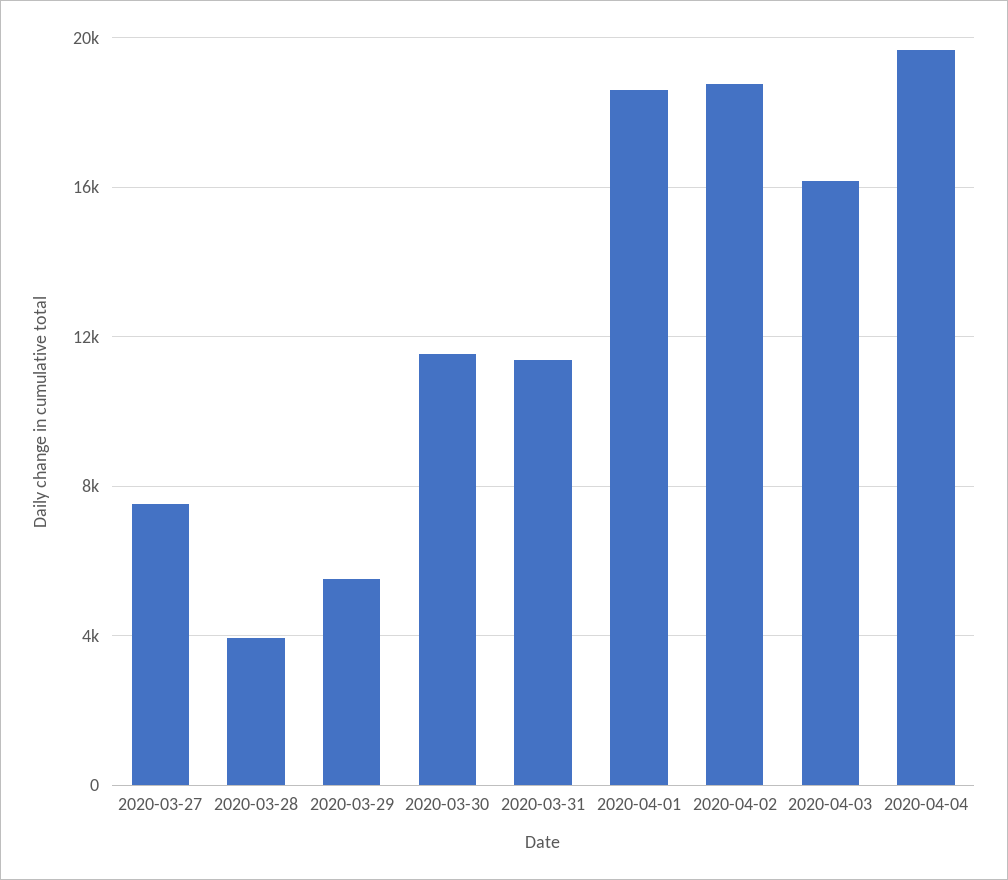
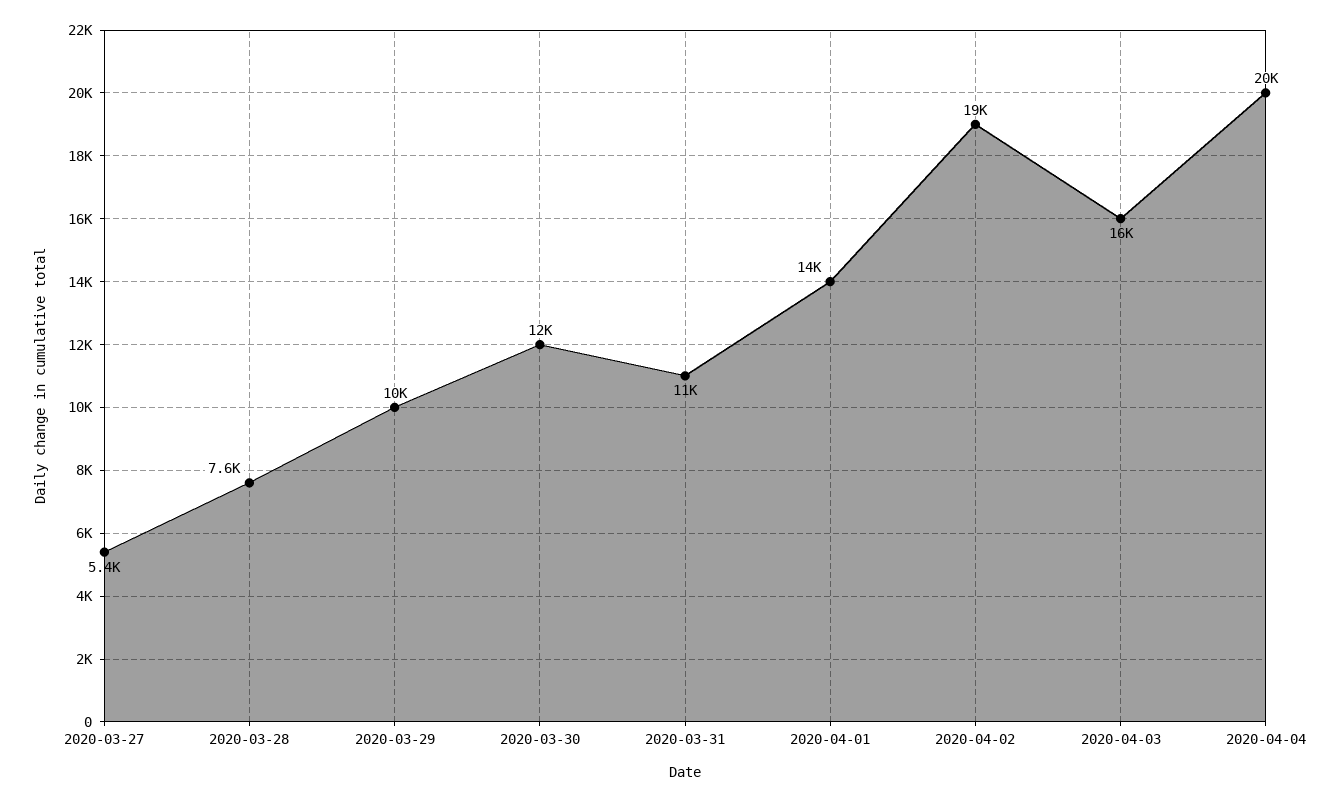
  {
-   "2020-03-27": 7500,
+   "2020-03-27": 5400,
-   "2020-03-28": 4000,
+   "2020-03-28": 7600,
-   "2020-03-29": 5500,
+   "2020-03-29": 10000,
    "2020-03-30": 12000,
    "2020-03-31": 11000,
-   "2020-04-01": 18500,
+   "2020-04-01": 14000,
    "2020-04-02": 19000,
    "2020-04-03": 16000,
    "2020-04-04": 20000
  }

